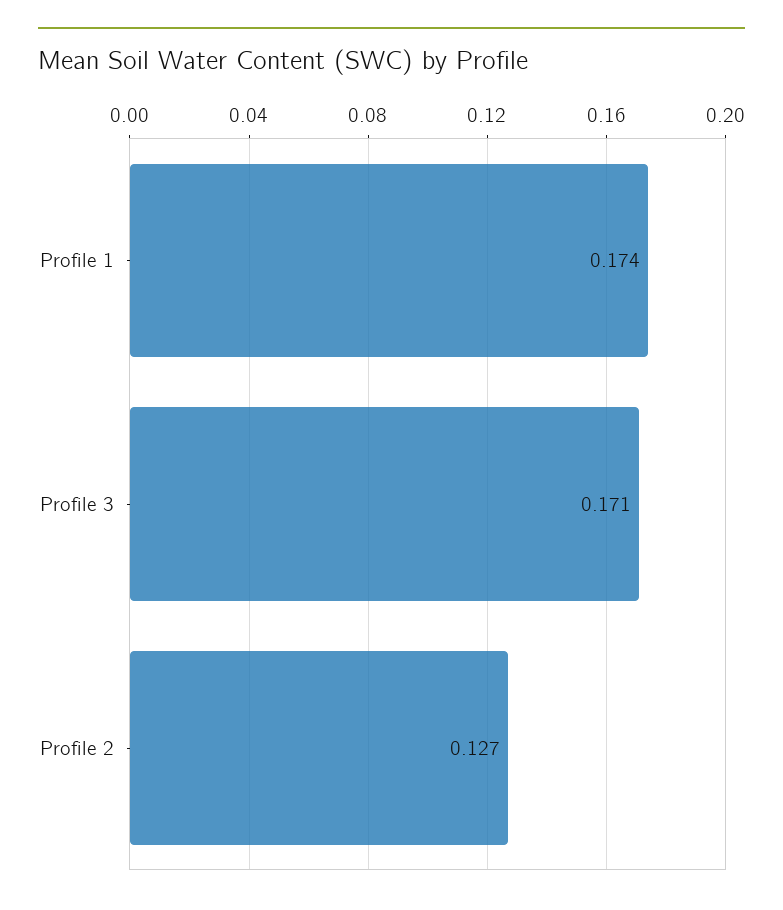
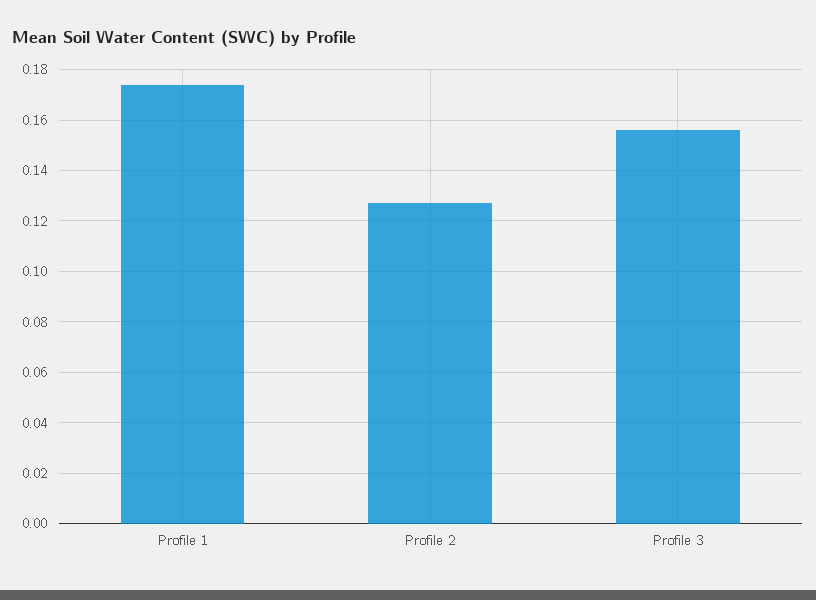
  {
    "Profile 1": 0.174,
-   "Profile 3": 0.171,
+   "Profile 3": 0.155,
    "Profile 2": 0.127
  }

